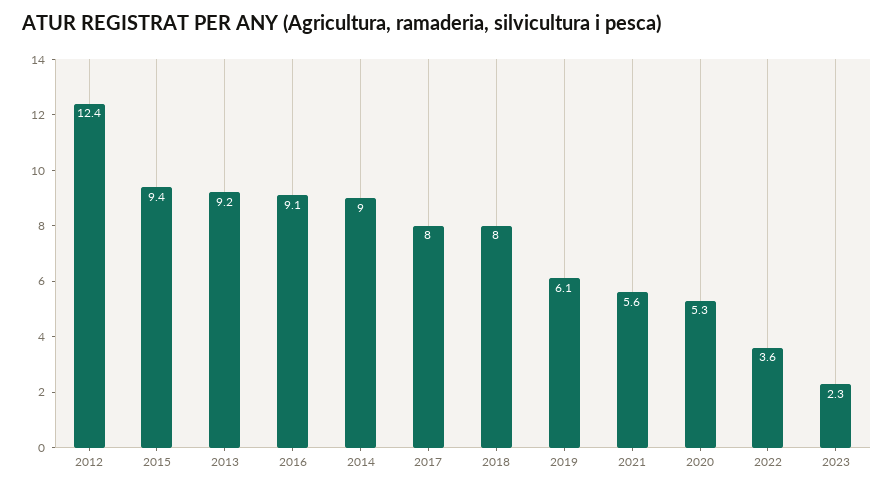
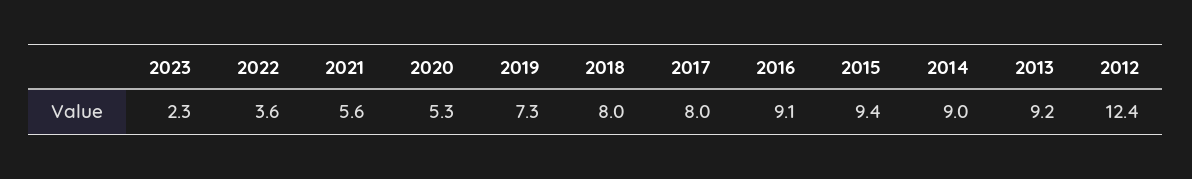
  {
    "2012": 12.4,
    "2015": 9.4,
    "2013": 9.2,
    "2016": 9.1,
    "2014": 9,
    "2017": 8,
    "2018": 8,
-   "2019": 6.1,
+   "2019": 7.3,
    "2021": 5.6,
    "2020": 5.3,
    "2022": 3.6,
    "2023": 2.3
  }

